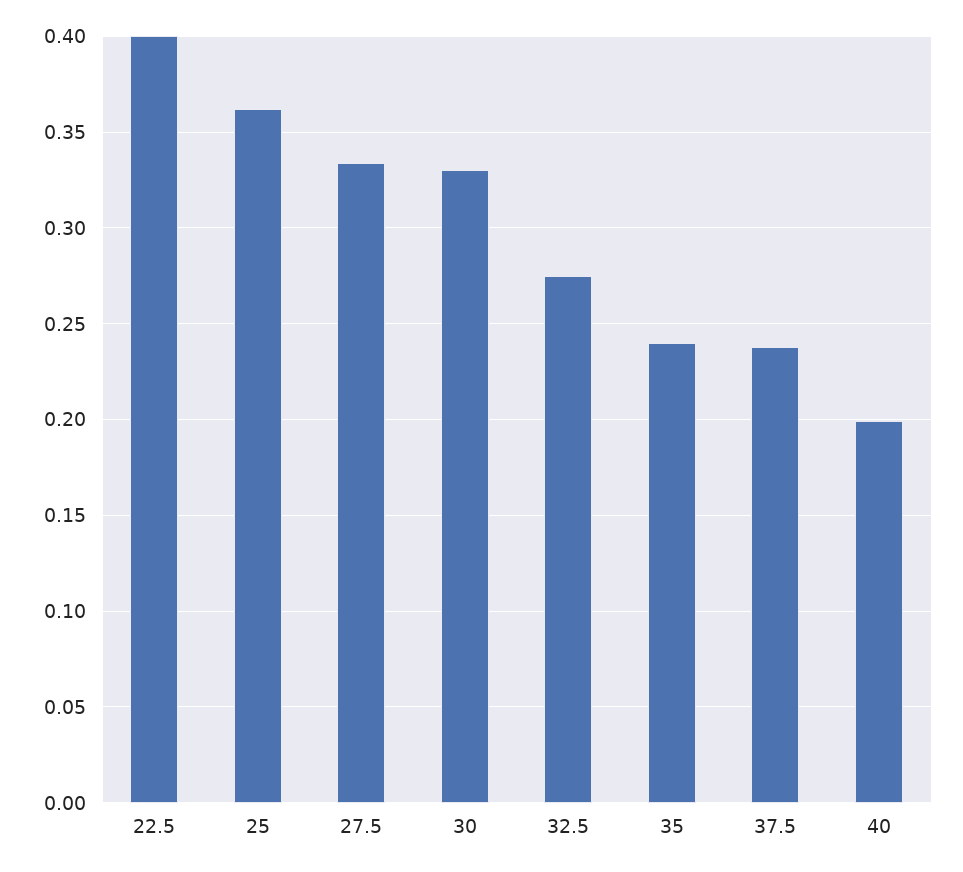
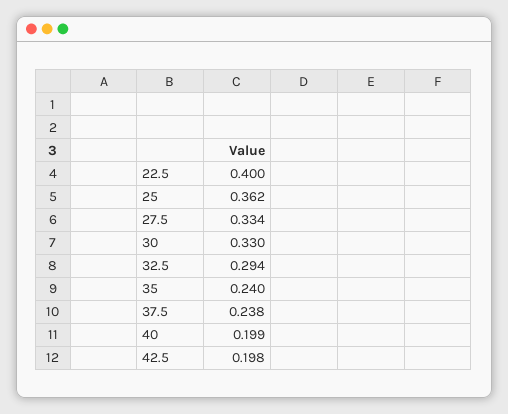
  {
    "22.5": 0.4,
    "25": 0.362,
    "27.5": 0.334,
    "30": 0.33,
-   "32.5": 0.275,
+   "32.5": 0.294,
    "35": 0.24,
    "37.5": 0.238,
-   "40": 0.199
+   "40": 0.199,
+   "42.5": 0.198
  }

